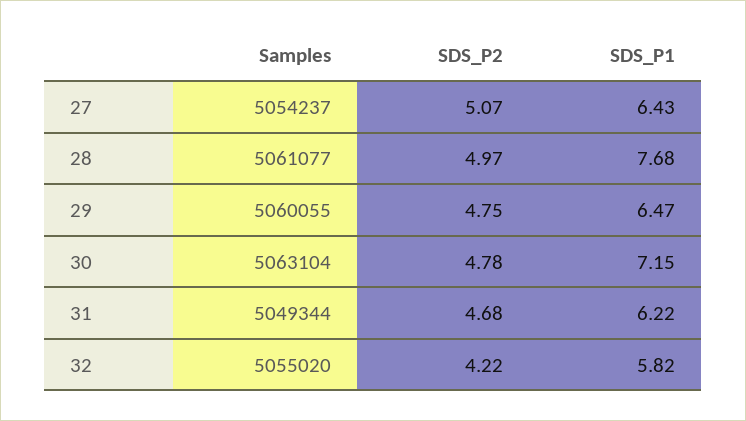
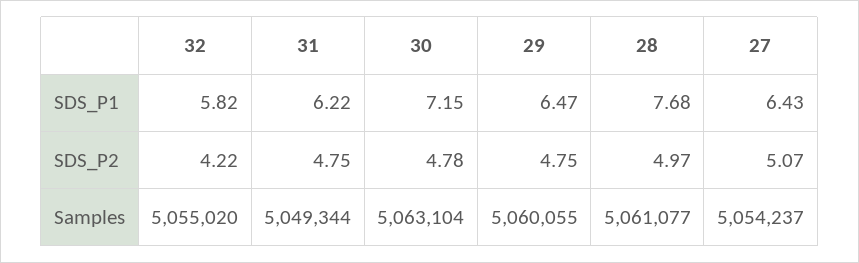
  {
    "Samples": {
      "27": 5054237,
      "28": 5061077,
      "29": 5060055,
      "30": 5063104,
      "31": 5049344,
      "32": 5055020
    },
    "SDS_P2": {
      "27": 5.07,
      "28": 4.97,
      "29": 4.75,
      "30": 4.78,
-     "31": 4.68,
+     "31": 4.75,
      "32": 4.22
    },
    "SDS_P1": {
      "27": 6.43,
      "28": 7.68,
      "29": 6.47,
      "30": 7.15,
      "31": 6.22,
      "32": 5.82
    }
  }

